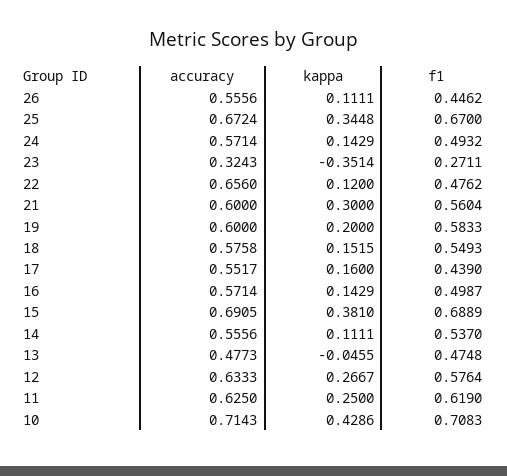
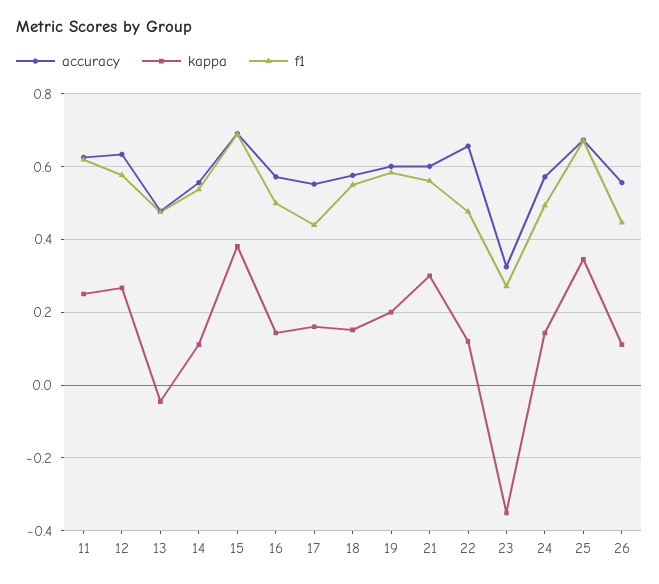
  {
    "accuracy": {
      "26": 0.5556,
      "25": 0.6724,
      "24": 0.5714,
      "23": 0.3243,
      "22": 0.656,
      "21": 0.6,
      "19": 0.6,
      "18": 0.5758,
      "17": 0.5517,
      "16": 0.5714,
      "15": 0.6905,
      "14": 0.5556,
      "13": 0.4773,
      "12": 0.6333,
-     "11": 0.625,
+     "11": 0.625
-     "10": 0.7143
    },
    "kappa": {
      "26": 0.1111,
      "25": 0.3448,
      "24": 0.1429,
      "23": -0.3514,
      "22": 0.12,
      "21": 0.3,
      "19": 0.2,
      "18": 0.1515,
      "17": 0.16,
      "16": 0.1429,
      "15": 0.381,
      "14": 0.1111,
      "13": -0.0455,
      "12": 0.2667,
-     "11": 0.25,
+     "11": 0.25
-     "10": 0.4286
    },
    "f1": {
      "26": 0.4462,
      "25": 0.67,
      "24": 0.4932,
      "23": 0.2711,
      "22": 0.4762,
      "21": 0.5604,
      "19": 0.5833,
      "18": 0.5493,
      "17": 0.439,
      "16": 0.4987,
      "15": 0.6889,
      "14": 0.537,
      "13": 0.4748,
      "12": 0.5764,
-     "11": 0.619,
+     "11": 0.619
-     "10": 0.7083
    }
  }

